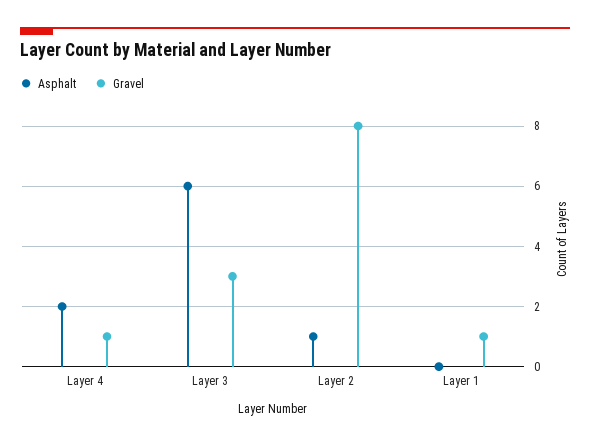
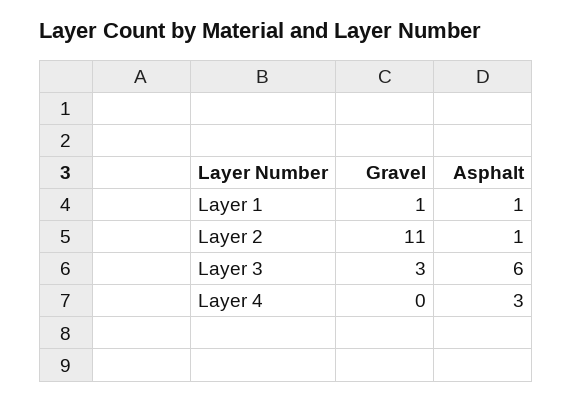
  {
    "Asphalt": {
-     "Layer 4": 2,
+     "Layer 4": 3,
      "Layer 3": 6,
      "Layer 2": 1,
-     "Layer 1": 0
+     "Layer 1": 1
    },
    "Gravel": {
-     "Layer 4": 1,
+     "Layer 4": 0,
      "Layer 3": 3,
-     "Layer 2": 8,
+     "Layer 2": 11,
      "Layer 1": 1
    }
  }

